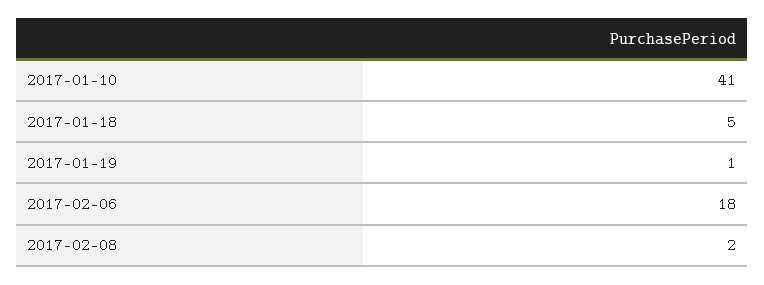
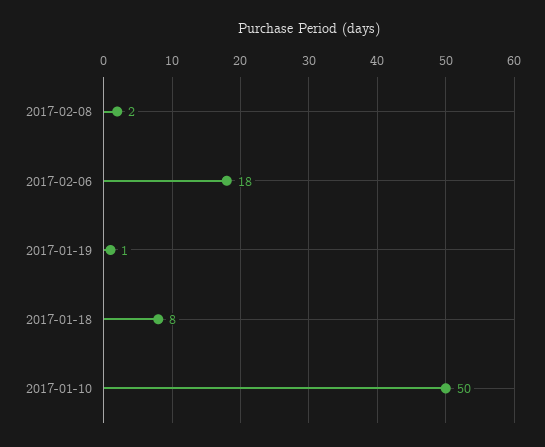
  {
-   "2017-01-10": 41,
+   "2017-01-10": 50,
-   "2017-01-18": 5,
+   "2017-01-18": 8,
    "2017-01-19": 1,
    "2017-02-06": 18,
    "2017-02-08": 2
  }

